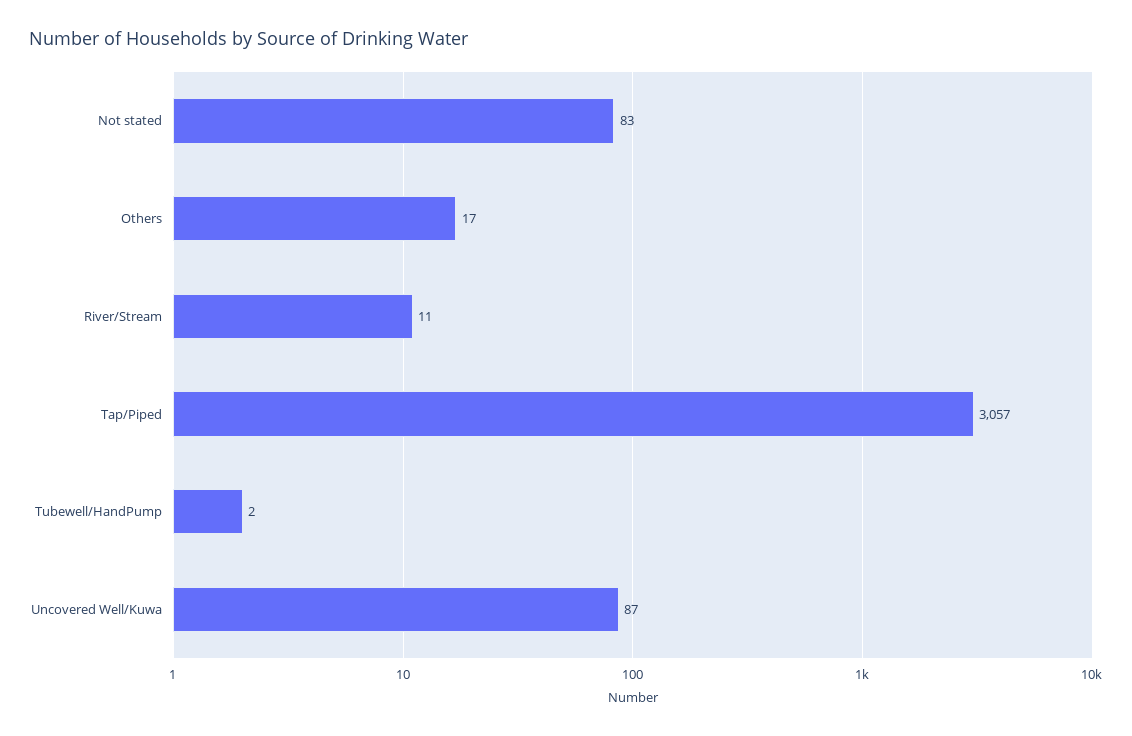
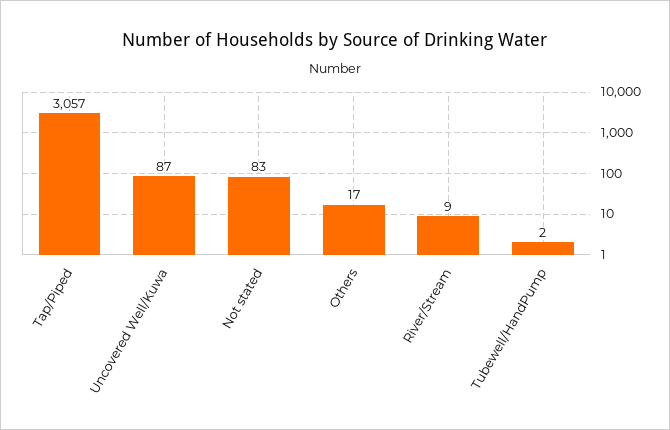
  {
    "Not stated": 83,
    "Others": 17,
-   "River/Stream": 11,
+   "River/Stream": 9,
    "Tap/Piped": 3057,
    "Tubewell/HandPump": 2,
    "Uncovered Well/Kuwa": 87
  }

